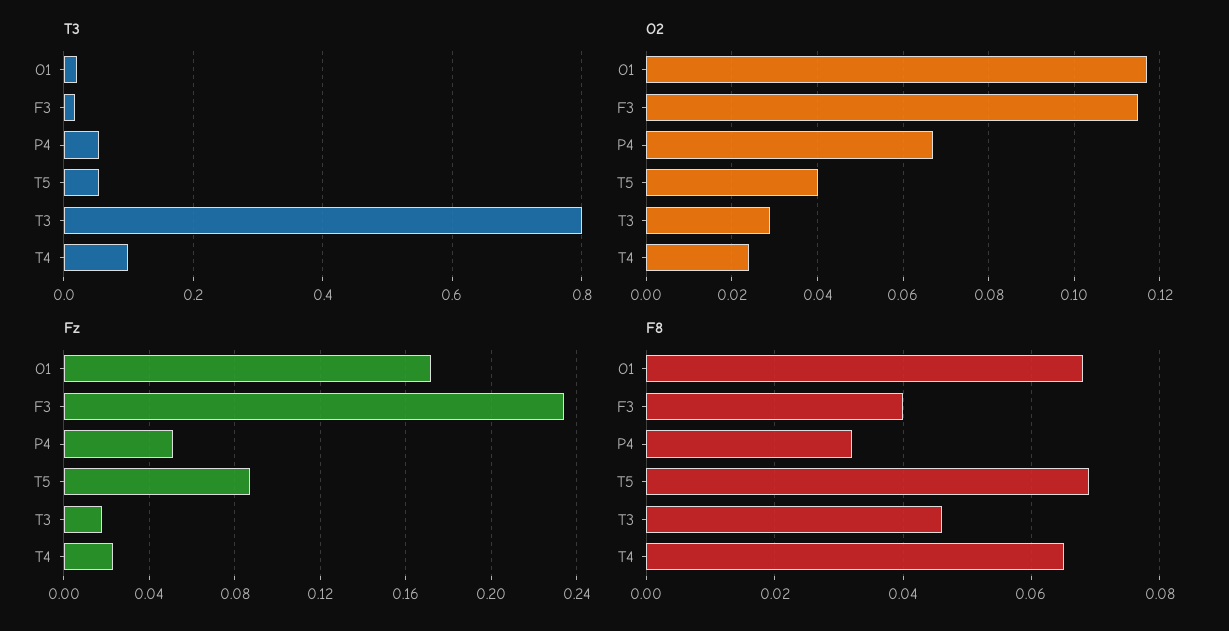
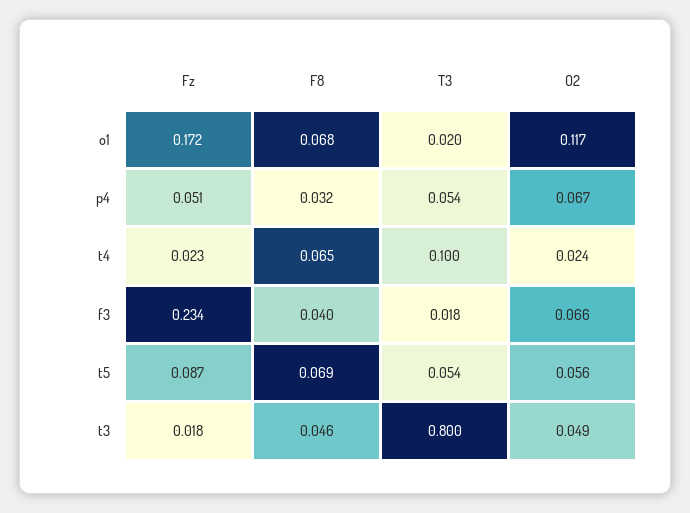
  {
    "T3": {
      "O1": 0.02,
      "F3": 0.018,
      "P4": 0.054,
      "T5": 0.054,
      "T3": 0.8,
      "T4": 0.1
    },
    "O2": {
      "O1": 0.117,
-     "F3": 0.115,
+     "F3": 0.066,
      "P4": 0.067,
-     "T5": 0.04,
+     "T5": 0.056,
-     "T3": 0.03,
+     "T3": 0.049,
      "T4": 0.024
    },
    "Fz": {
      "O1": 0.172,
      "F3": 0.234,
      "P4": 0.051,
      "T5": 0.087,
      "T3": 0.018,
      "T4": 0.023
    },
    "F8": {
      "O1": 0.068,
      "F3": 0.04,
      "P4": 0.032,
      "T5": 0.069,
      "T3": 0.046,
      "T4": 0.065
    }
  }

